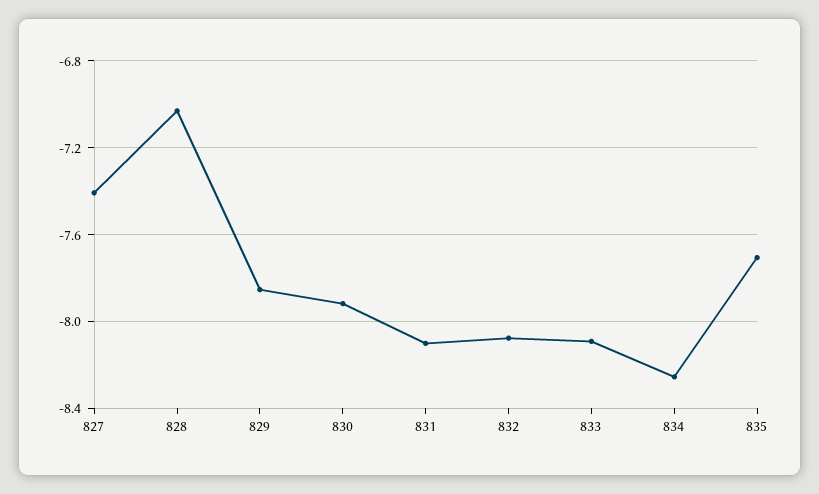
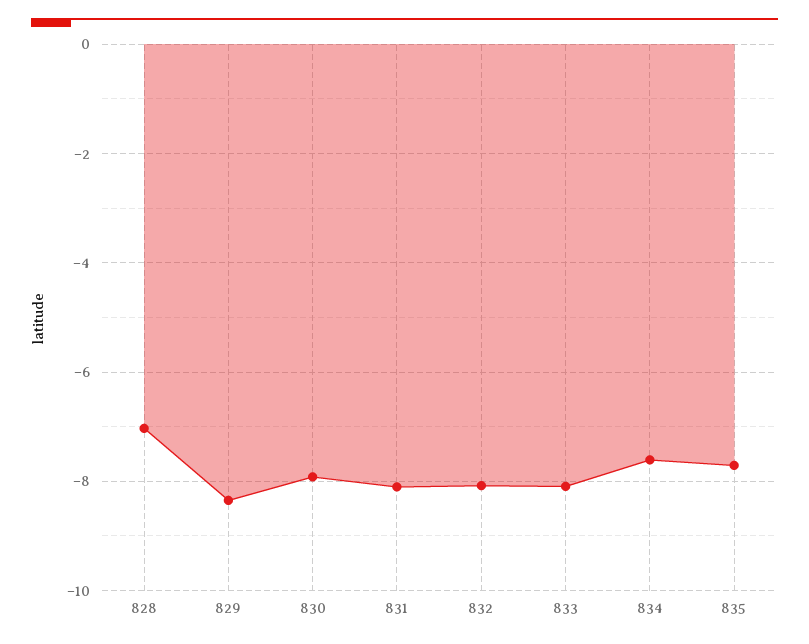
  {
-   "827": -7.4,
    "828": -7.05,
-   "829": -7.85,
+   "829": -8.4,
    "830": -7.9,
    "831": -8.1,
    "832": -8.1,
    "833": -8.1,
-   "834": -8.25,
+   "834": -7.6,
    "835": -7.7
  }

